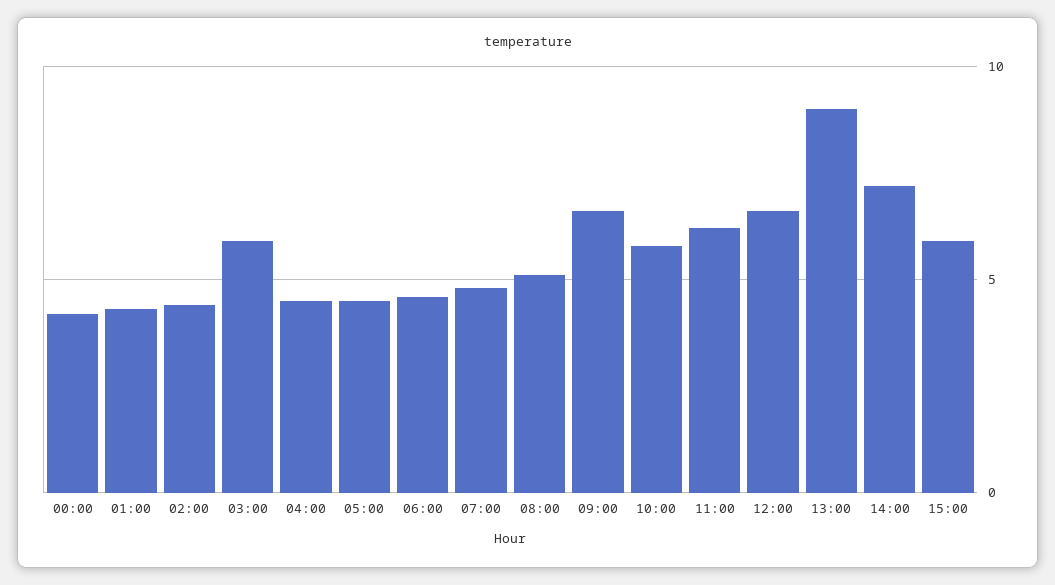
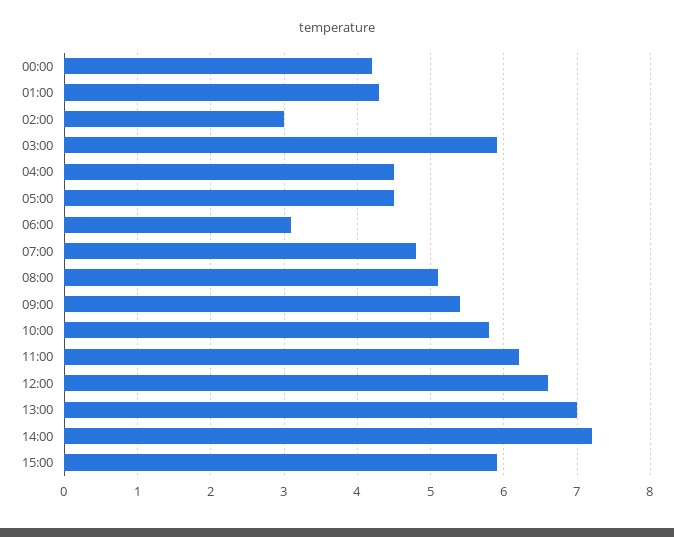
  {
    "00:00": 4.2,
    "01:00": 4.3,
-   "02:00": 4.5,
+   "02:00": 3,
    "03:00": 5.9,
    "04:00": 4.5,
    "05:00": 4.5,
-   "06:00": 4.5,
+   "06:00": 3.1,
    "07:00": 4.8,
    "08:00": 5.1,
-   "09:00": 6.5,
+   "09:00": 5.4,
    "10:00": 5.8,
    "11:00": 6.2,
    "12:00": 6.6,
-   "13:00": 9,
+   "13:00": 7,
    "14:00": 7.2,
    "15:00": 5.9
  }

